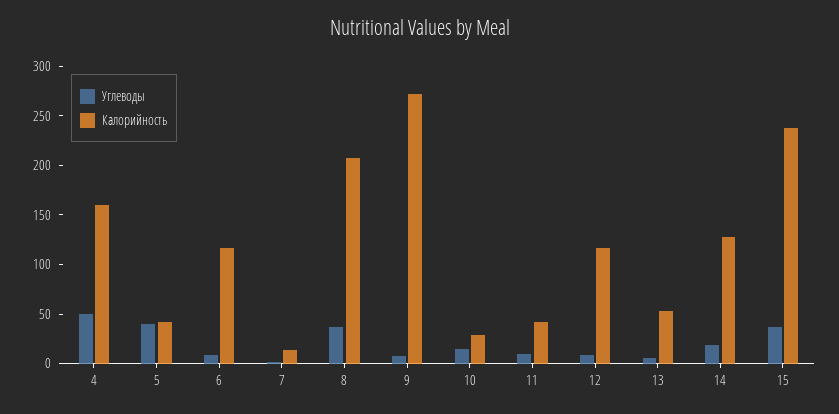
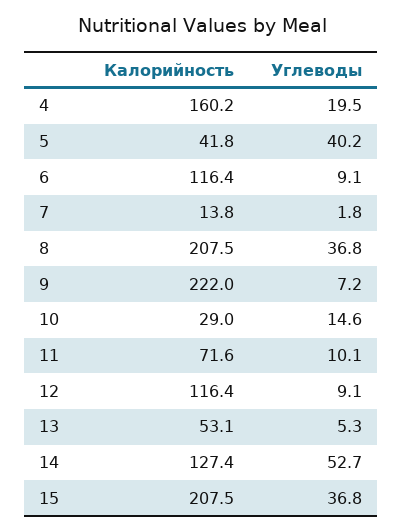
  {
    "Углеводы": {
-     "4": 50,
+     "4": 19.5,
      "5": 40.2,
      "6": 9.1,
      "7": 1.8,
      "8": 36.8,
      "9": 7.2,
      "10": 14.6,
      "11": 10.1,
      "12": 9.1,
      "13": 5.3,
-     "14": 20,
+     "14": 52.7,
      "15": 36.8
    },
    "Калорийность": {
      "4": 160.2,
      "5": 41.8,
      "6": 116.4,
      "7": 13.8,
      "8": 207.5,
-     "9": 270,
+     "9": 222,
      "10": 29,
-     "11": 40,
+     "11": 71.6,
      "12": 116.4,
      "13": 53.1,
      "14": 127.4,
-     "15": 240
+     "15": 207.5
    }
  }

